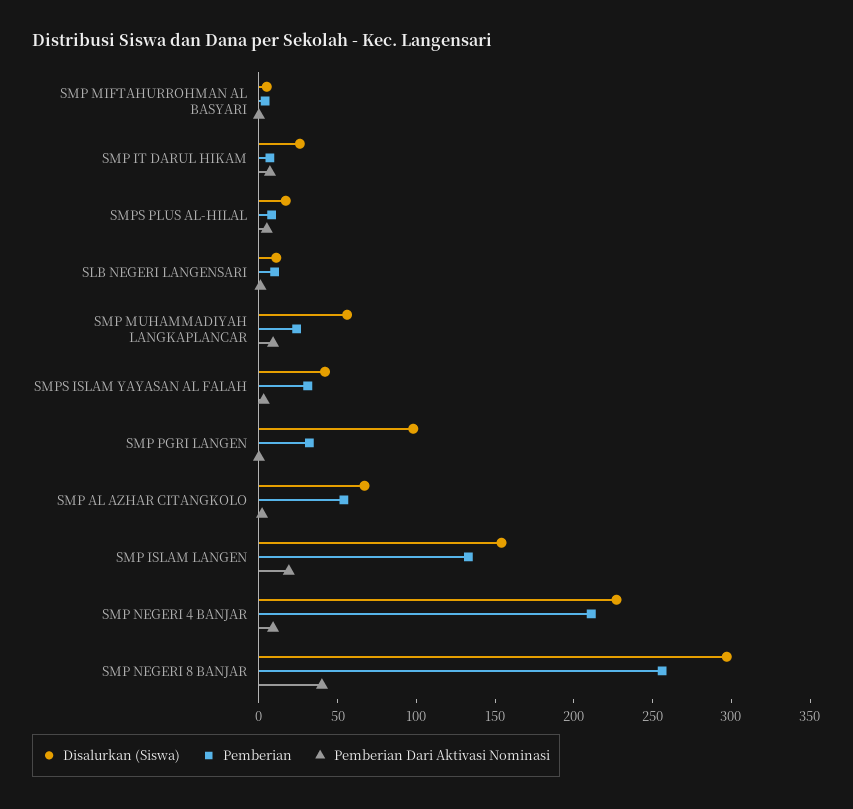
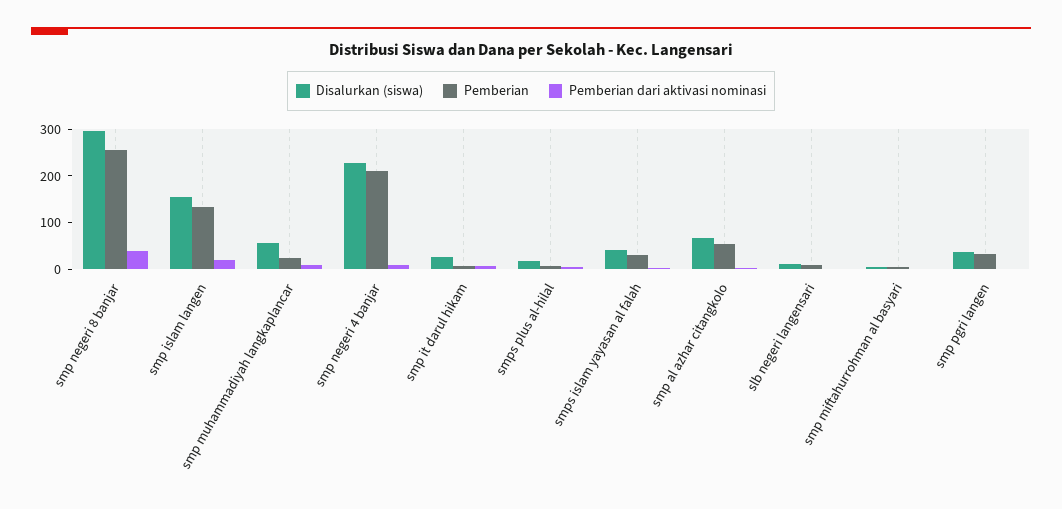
  {
    "Disalurkan (Siswa)": {
      "SMP MIFTAHURROHMAN AL BASYARI": 10,
      "SMP IT DARUL HIKAM": 30,
      "SMPS PLUS AL-HILAL": 20,
      "SLB NEGERI LANGENSARI": 10,
      "SMP MUHAMMADIYAH LANGKAPLANCAR": 60,
      "SMPS ISLAM YAYASAN AL FALAH": 40,
-     "SMP PGRI LANGEN": 100,
+     "SMP PGRI LANGEN": 40,
      "SMP AL AZHAR CITANGKOLO": 70,
      "SMP ISLAM LANGEN": 150,
      "SMP NEGERI 4 BANJAR": 230,
      "SMP NEGERI 8 BANJAR": 300
    },
    "Pemberian": {
      "SMP MIFTAHURROHMAN AL BASYARI": 0,
      "SMP IT DARUL HIKAM": 10,
      "SMPS PLUS AL-HILAL": 10,
      "SLB NEGERI LANGENSARI": 10,
      "SMP MUHAMMADIYAH LANGKAPLANCAR": 20,
      "SMPS ISLAM YAYASAN AL FALAH": 30,
      "SMP PGRI LANGEN": 30,
      "SMP AL AZHAR CITANGKOLO": 50,
      "SMP ISLAM LANGEN": 130,
      "SMP NEGERI 4 BANJAR": 210,
      "SMP NEGERI 8 BANJAR": 260
    },
    "Pemberian Dari Aktivasi Nominasi": {
      "SMP MIFTAHURROHMAN AL BASYARI": 0,
      "SMP IT DARUL HIKAM": 10,
      "SMPS PLUS AL-HILAL": 10,
      "SLB NEGERI LANGENSARI": 0,
      "SMP MUHAMMADIYAH LANGKAPLANCAR": 10,
      "SMPS ISLAM YAYASAN AL FALAH": 0,
      "SMP PGRI LANGEN": 0,
      "SMP AL AZHAR CITANGKOLO": 0,
      "SMP ISLAM LANGEN": 20,
      "SMP NEGERI 4 BANJAR": 10,
      "SMP NEGERI 8 BANJAR": 40
    }
  }

